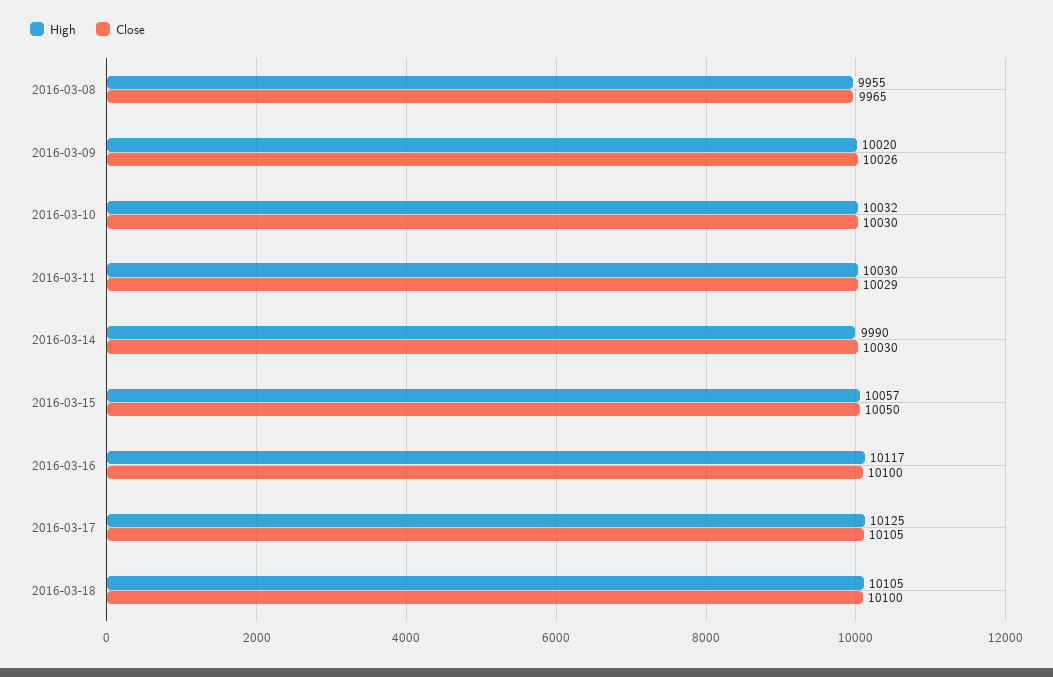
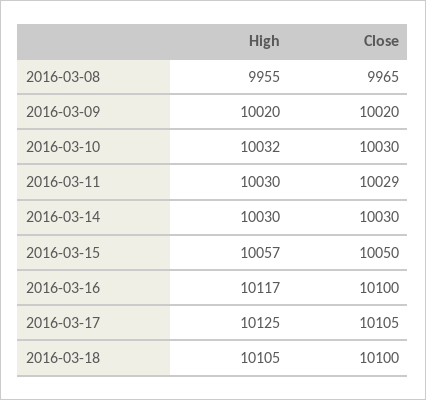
  {
    "High": {
      "2016-03-08": 9955,
      "2016-03-09": 10020,
      "2016-03-10": 10032,
      "2016-03-11": 10030,
-     "2016-03-14": 9990,
+     "2016-03-14": 10030,
      "2016-03-15": 10057,
      "2016-03-16": 10117,
      "2016-03-17": 10125,
      "2016-03-18": 10105
    },
    "Close": {
      "2016-03-08": 9965,
-     "2016-03-09": 10026,
+     "2016-03-09": 10020,
      "2016-03-10": 10030,
      "2016-03-11": 10029,
      "2016-03-14": 10030,
      "2016-03-15": 10050,
      "2016-03-16": 10100,
      "2016-03-17": 10105,
      "2016-03-18": 10100
    }
  }

